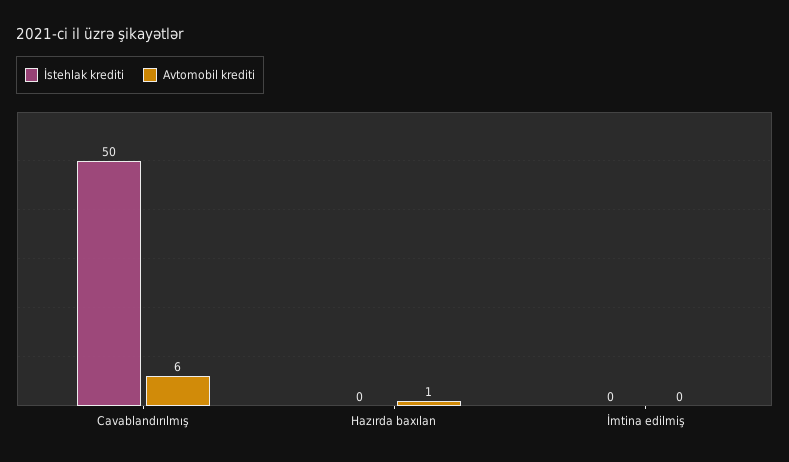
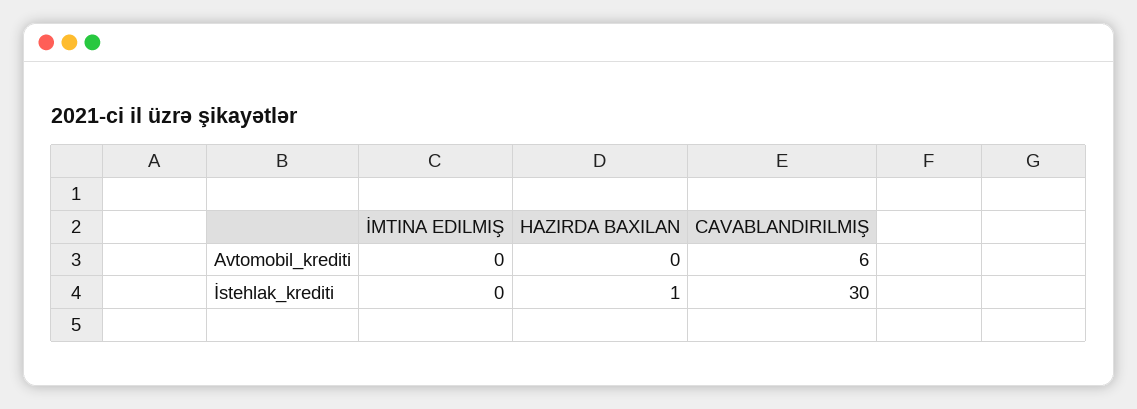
  {
    "İstehlak krediti": {
-     "Cavablandırılmış": 50,
+     "Cavablandırılmış": 30,
-     "Hazırda baxılan": 0,
+     "Hazırda baxılan": 1,
      "İmtina edilmiş": 0
    },
    "Avtomobil krediti": {
      "Cavablandırılmış": 6,
-     "Hazırda baxılan": 1,
+     "Hazırda baxılan": 0,
      "İmtina edilmiş": 0
    }
  }

